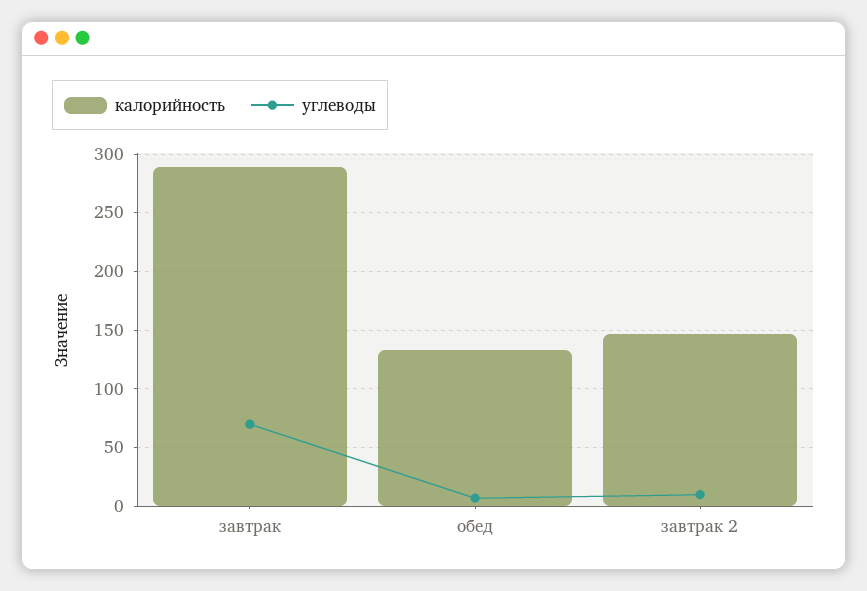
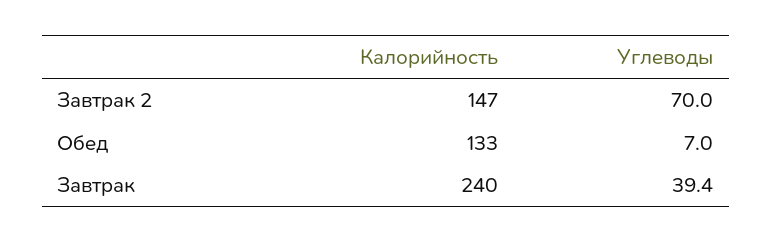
  {
    "калорийность": {
-     "завтрак": 290,
+     "завтрак": 240,
      "обед": 133,
      "завтрак 2": 147
    },
    "углеводы": {
-     "завтрак": 70,
+     "завтрак": 39.4,
      "обед": 7,
-     "завтрак 2": 10
+     "завтрак 2": 70
    }
  }

